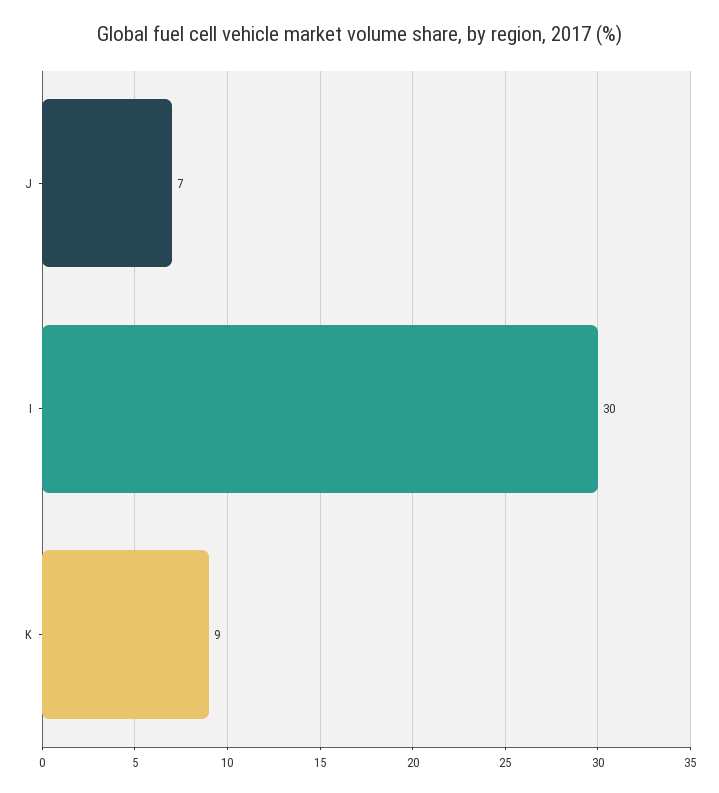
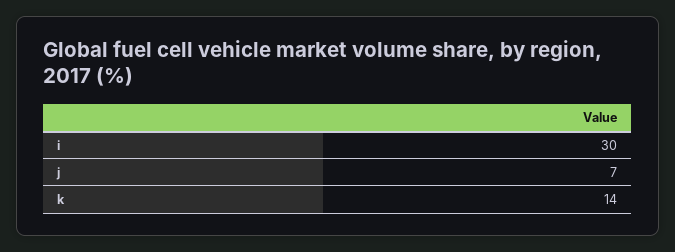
  {
    "J": 7,
    "I": 30,
-   "K": 9
+   "K": 14
  }

